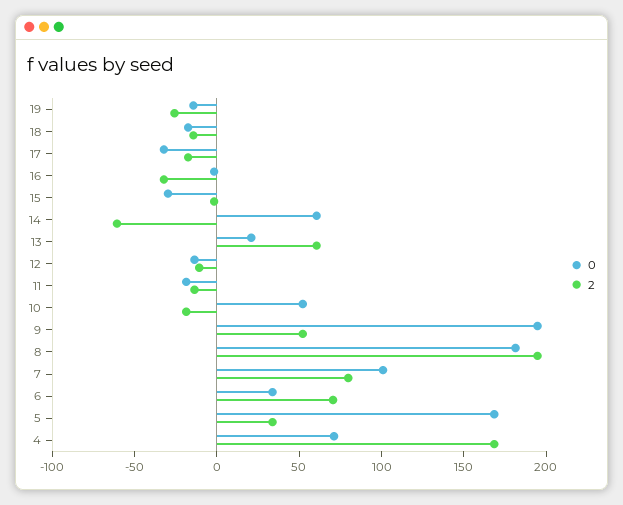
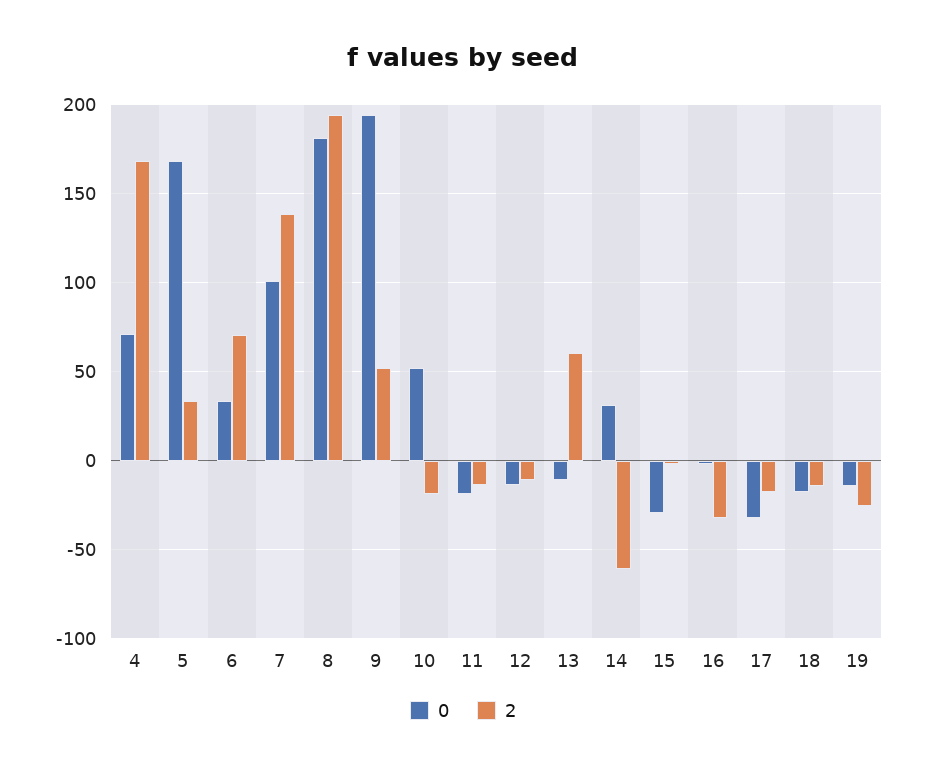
  {
    "0": {
      "19": -15,
      "18": -20,
      "17": -30,
      "16": 0,
      "15": -30,
-     "14": 60,
+     "14": 30,
-     "13": 20,
+     "13": -10,
      "12": -15,
      "11": -20,
      "10": 50,
      "9": 195,
      "8": 180,
      "7": 100,
      "6": 35,
      "5": 170,
      "4": 70
    },
    "2": {
      "19": -25,
      "18": -15,
      "17": -20,
      "16": -30,
      "15": 0,
      "14": -60,
      "13": 60,
      "12": -10,
      "11": -15,
      "10": -20,
      "9": 50,
      "8": 195,
-     "7": 80,
+     "7": 140,
      "6": 70,
      "5": 35,
      "4": 170
    }
  }

